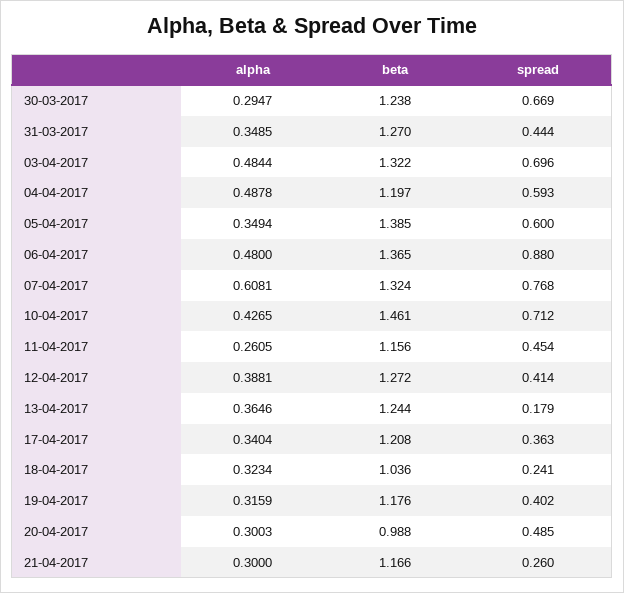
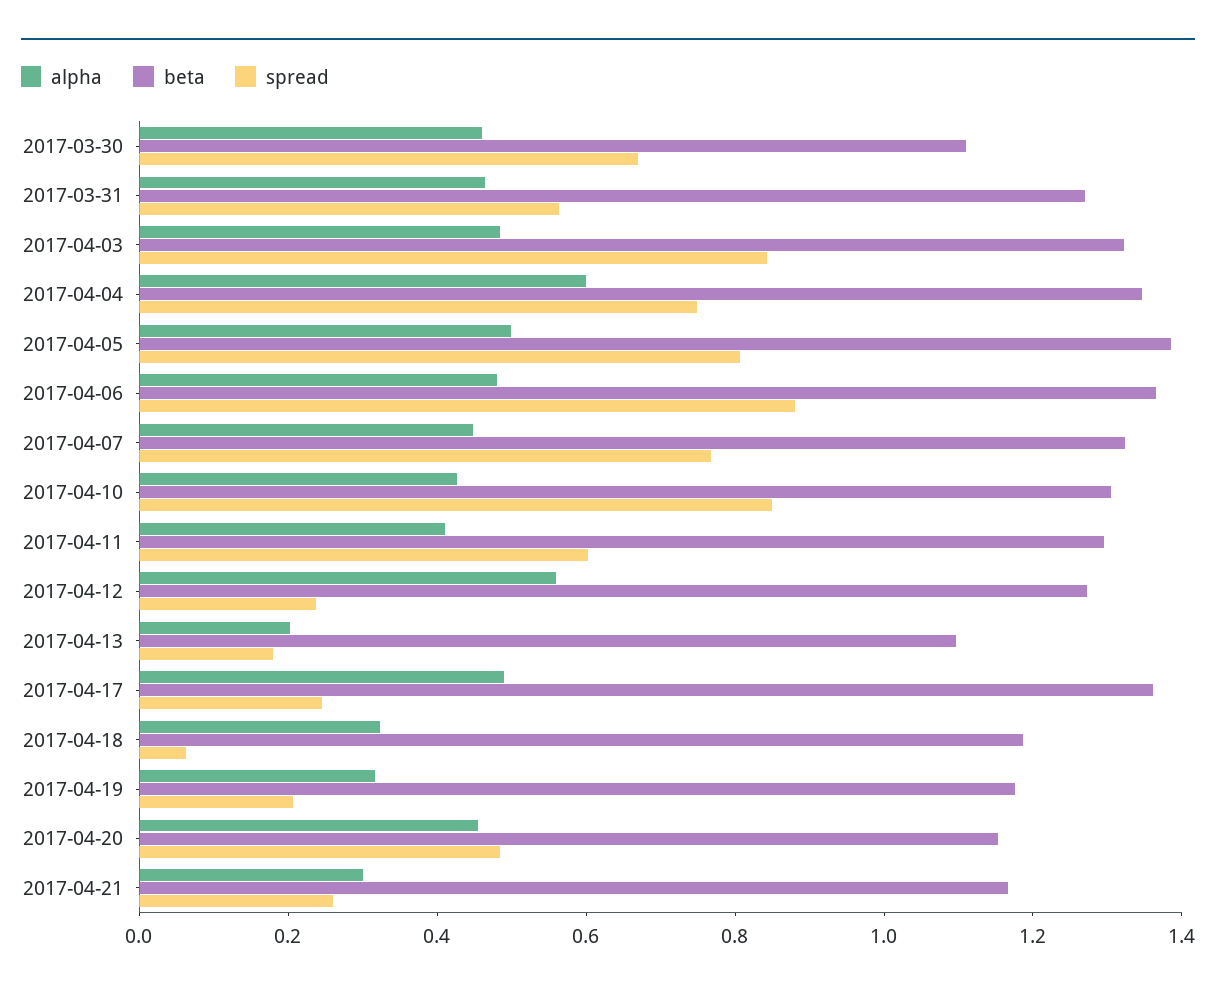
  {
    "alpha": {
-     "30-03-2017": 0.2947,
+     "30-03-2017": 0.45,
-     "31-03-2017": 0.3485,
+     "31-03-2017": 0.45,
      "03-04-2017": 0.4844,
-     "04-04-2017": 0.4878,
+     "04-04-2017": 0.6,
-     "05-04-2017": 0.3494,
+     "05-04-2017": 0.5,
      "06-04-2017": 0.48,
-     "07-04-2017": 0.6081,
+     "07-04-2017": 0.45,
      "10-04-2017": 0.4265,
-     "11-04-2017": 0.2605,
+     "11-04-2017": 0.4,
-     "12-04-2017": 0.3881,
+     "12-04-2017": 0.55,
-     "13-04-2017": 0.3646,
+     "13-04-2017": 0.2,
-     "17-04-2017": 0.3404,
+     "17-04-2017": 0.5,
      "18-04-2017": 0.3234,
      "19-04-2017": 0.3159,
-     "20-04-2017": 0.3003,
+     "20-04-2017": 0.45,
      "21-04-2017": 0.3
    },
    "beta": {
-     "30-03-2017": 1.238,
+     "30-03-2017": 1.1,
      "31-03-2017": 1.27,
      "03-04-2017": 1.322,
-     "04-04-2017": 1.197,
+     "04-04-2017": 1.35,
      "05-04-2017": 1.385,
      "06-04-2017": 1.365,
      "07-04-2017": 1.324,
-     "10-04-2017": 1.461,
+     "10-04-2017": 1.3,
-     "11-04-2017": 1.156,
+     "11-04-2017": 1.3,
      "12-04-2017": 1.272,
-     "13-04-2017": 1.244,
+     "13-04-2017": 1.1,
-     "17-04-2017": 1.208,
+     "17-04-2017": 1.35,
-     "18-04-2017": 1.036,
+     "18-04-2017": 1.2,
      "19-04-2017": 1.176,
-     "20-04-2017": 0.988,
+     "20-04-2017": 1.15,
      "21-04-2017": 1.166
    },
    "spread": {
      "30-03-2017": 0.669,
-     "31-03-2017": 0.444,
+     "31-03-2017": 0.55,
-     "03-04-2017": 0.696,
+     "03-04-2017": 0.85,
-     "04-04-2017": 0.593,
+     "04-04-2017": 0.75,
-     "05-04-2017": 0.6,
+     "05-04-2017": 0.8,
      "06-04-2017": 0.88,
      "07-04-2017": 0.768,
-     "10-04-2017": 0.712,
+     "10-04-2017": 0.85,
-     "11-04-2017": 0.454,
+     "11-04-2017": 0.6,
-     "12-04-2017": 0.414,
+     "12-04-2017": 0.25,
      "13-04-2017": 0.179,
-     "17-04-2017": 0.363,
+     "17-04-2017": 0.25,
-     "18-04-2017": 0.241,
+     "18-04-2017": 0.05,
-     "19-04-2017": 0.402,
+     "19-04-2017": 0.2,
      "20-04-2017": 0.485,
      "21-04-2017": 0.26
    }
  }

